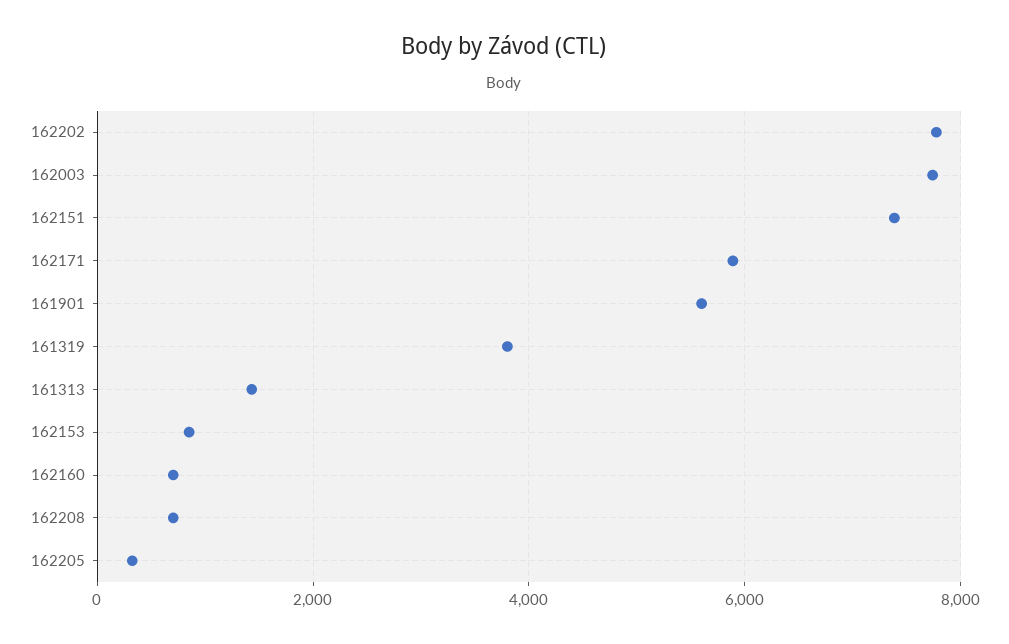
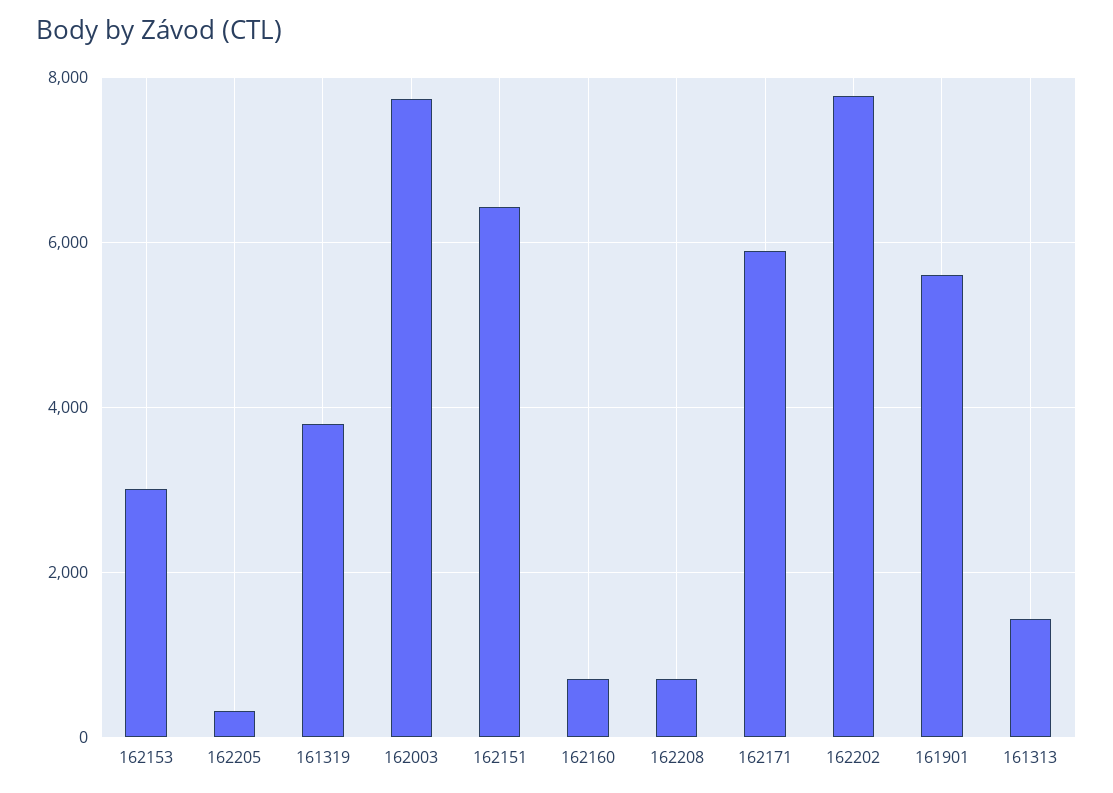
  {
    "162202": 7800,
    "162003": 7800,
-   "162151": 7400,
+   "162151": 6400,
    "162171": 5800,
    "161901": 5600,
    "161319": 3800,
    "161313": 1400,
-   "162153": 800,
+   "162153": 3000,
    "162160": 800,
    "162208": 800,
    "162205": 400
  }

